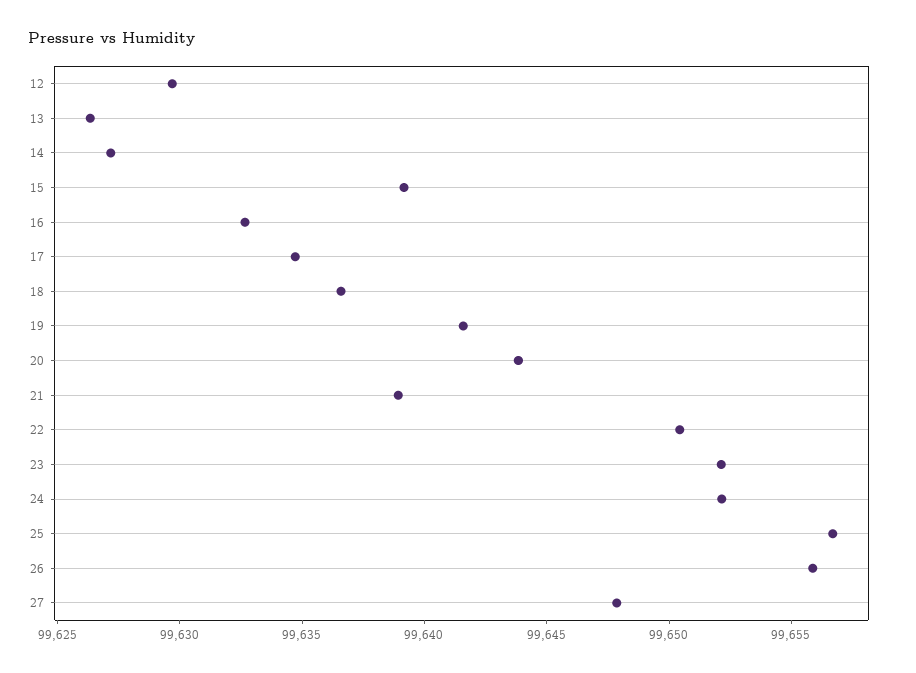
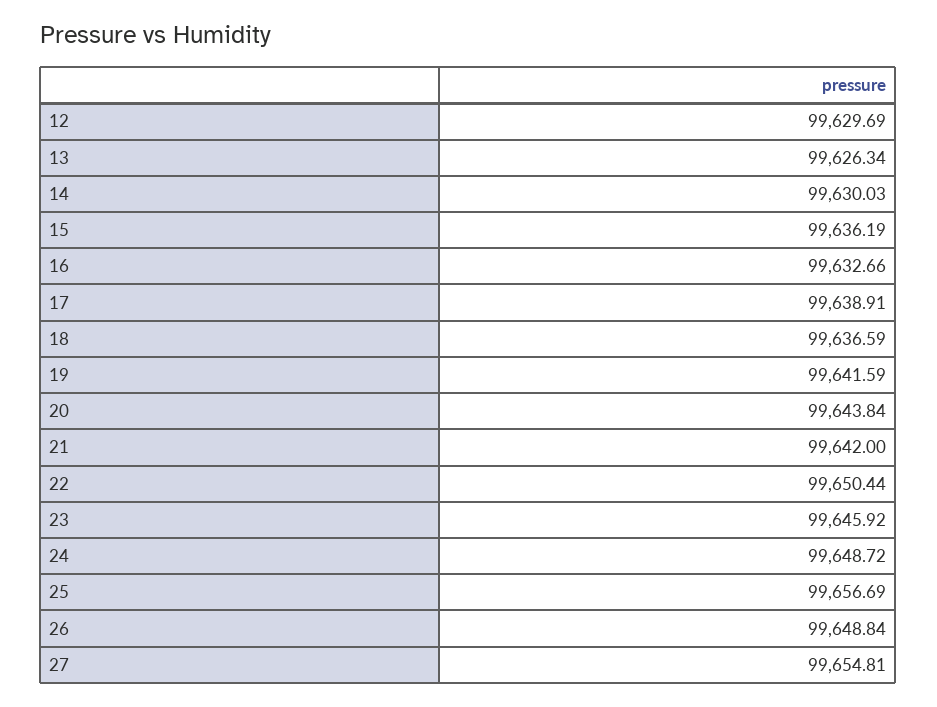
  {
    "12": 99629.69,
    "13": 99626.34,
-   "14": 99627,
+   "14": 99630.03,
-   "15": 99639,
+   "15": 99636.19,
    "16": 99632.66,
-   "17": 99635,
+   "17": 99638.91,
    "18": 99636.59,
    "19": 99641.59,
    "20": 99643.84,
-   "21": 99639,
+   "21": 99642,
    "22": 99650.44,
-   "23": 99652,
+   "23": 99645.92,
-   "24": 99652,
+   "24": 99648.72,
    "25": 99656.69,
-   "26": 99656,
+   "26": 99648.84,
-   "27": 99648
+   "27": 99654.81
  }

